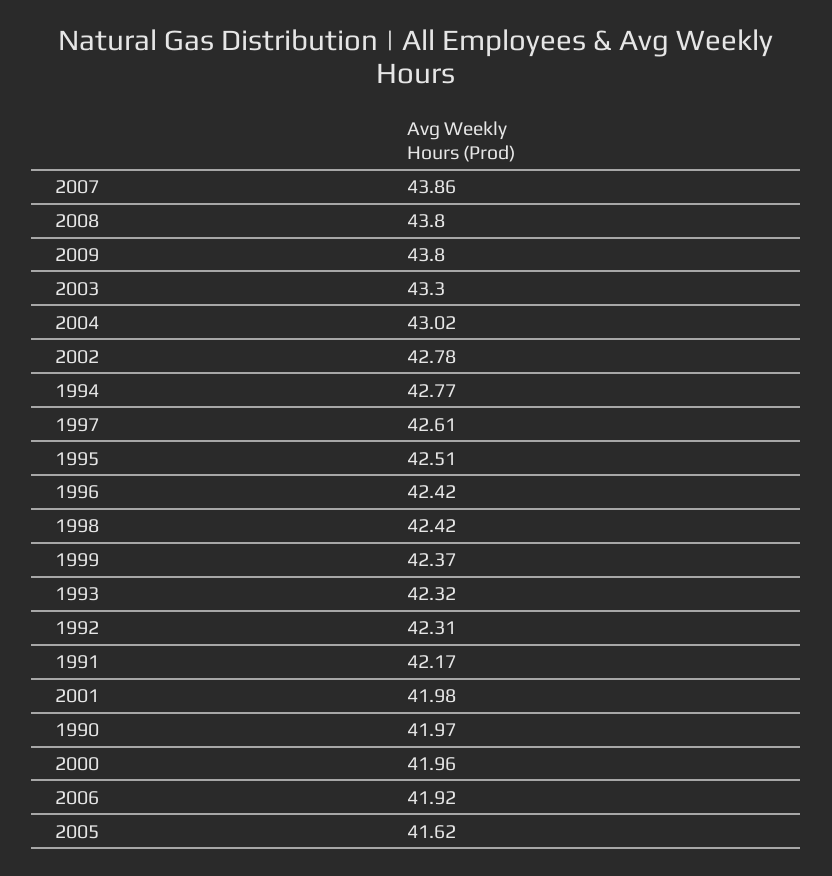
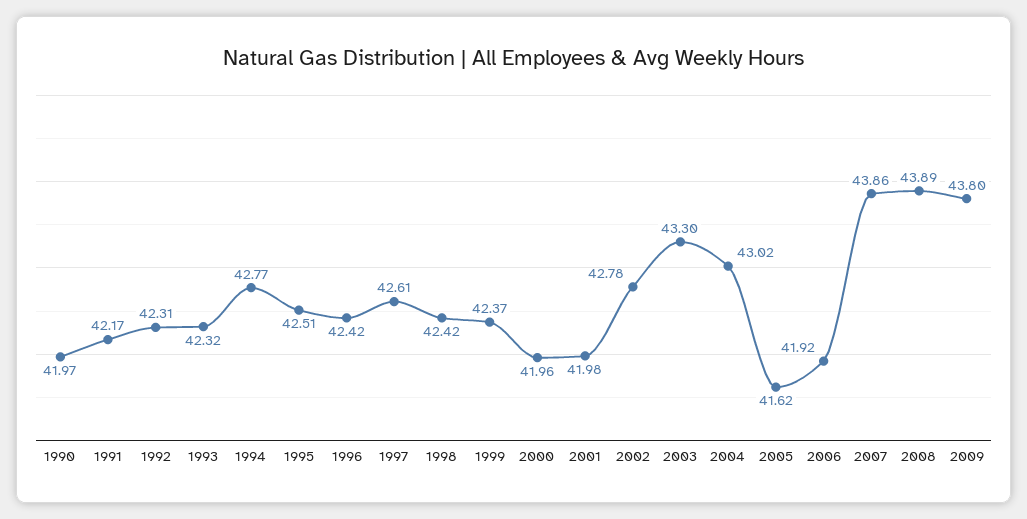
  {
    "2007": 43.86,
-   "2008": 43.8,
+   "2008": 43.89,
    "2009": 43.8,
    "2003": 43.3,
    "2004": 43.02,
    "2002": 42.78,
    "1994": 42.77,
    "1997": 42.61,
    "1995": 42.51,
    "1996": 42.42,
    "1998": 42.42,
    "1999": 42.37,
    "1993": 42.32,
    "1992": 42.31,
    "1991": 42.17,
    "2001": 41.98,
    "1990": 41.97,
    "2000": 41.96,
    "2006": 41.92,
    "2005": 41.62
  }

